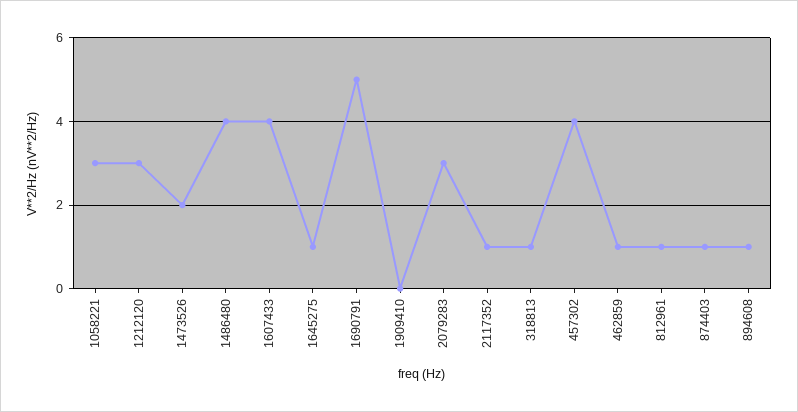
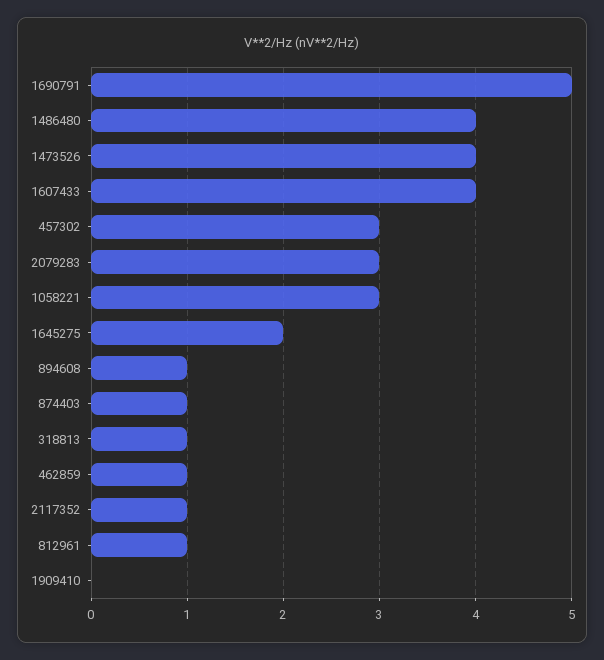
  {
    "1058221": 3,
-   "1212120": 3,
-   "1473526": 2,
+   "1473526": 4,
    "1486480": 4,
    "1607433": 4,
-   "1645275": 1,
+   "1645275": 2,
    "1690791": 5,
    "1909410": 0,
    "2079283": 3,
    "2117352": 1,
    "318813": 1,
-   "457302": 4,
+   "457302": 3,
    "462859": 1,
    "812961": 1,
    "874403": 1,
    "894608": 1
  }

